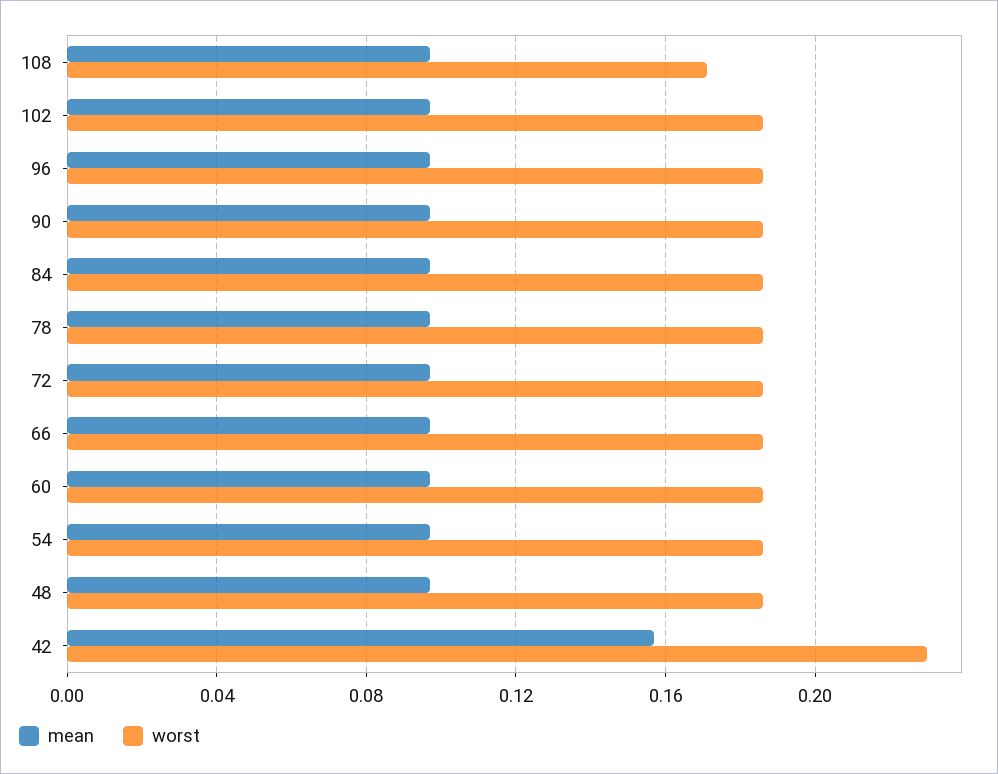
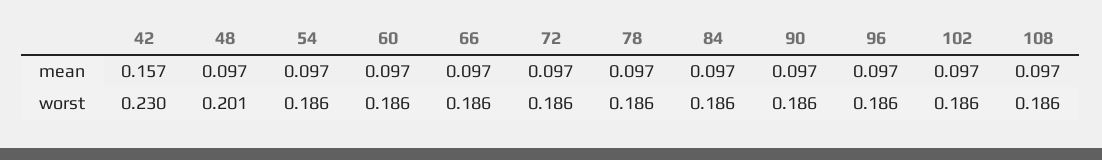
  {
    "mean": {
      "108": 0.097,
      "102": 0.097,
      "96": 0.097,
      "90": 0.097,
      "84": 0.097,
      "78": 0.097,
      "72": 0.097,
      "66": 0.097,
      "60": 0.097,
      "54": 0.097,
      "48": 0.097,
      "42": 0.157
    },
    "worst": {
-     "108": 0.17,
+     "108": 0.186,
      "102": 0.186,
      "96": 0.186,
      "90": 0.186,
      "84": 0.186,
      "78": 0.186,
      "72": 0.186,
      "66": 0.186,
      "60": 0.186,
      "54": 0.186,
-     "48": 0.185,
+     "48": 0.201,
      "42": 0.23
    }
  }

